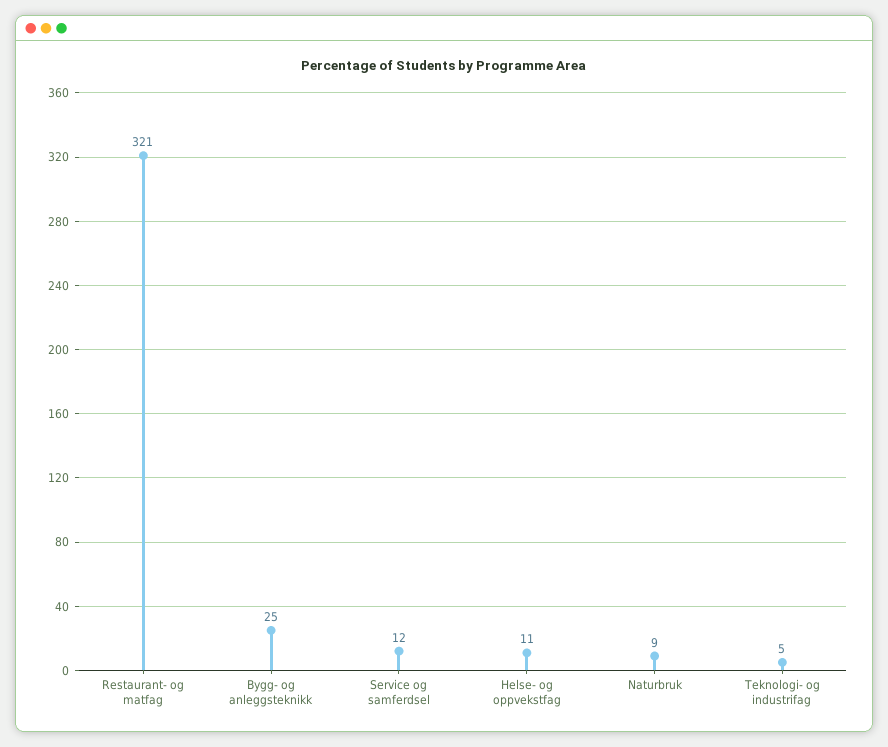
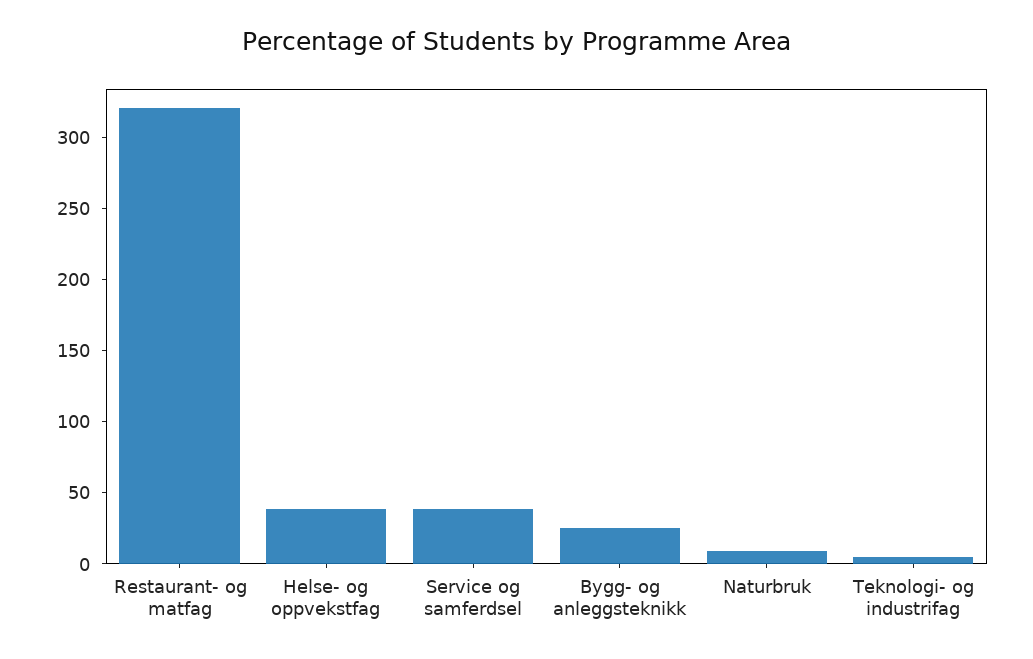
  {
    "Restaurant- og matfag": 321,
    "Bygg- og anleggsteknikk": 25,
-   "Service og samferdsel": 12,
+   "Service og samferdsel": 40,
-   "Helse- og oppvekstfag": 11,
+   "Helse- og oppvekstfag": 40,
    "Naturbruk": 9,
    "Teknologi- og industrifag": 5
  }

